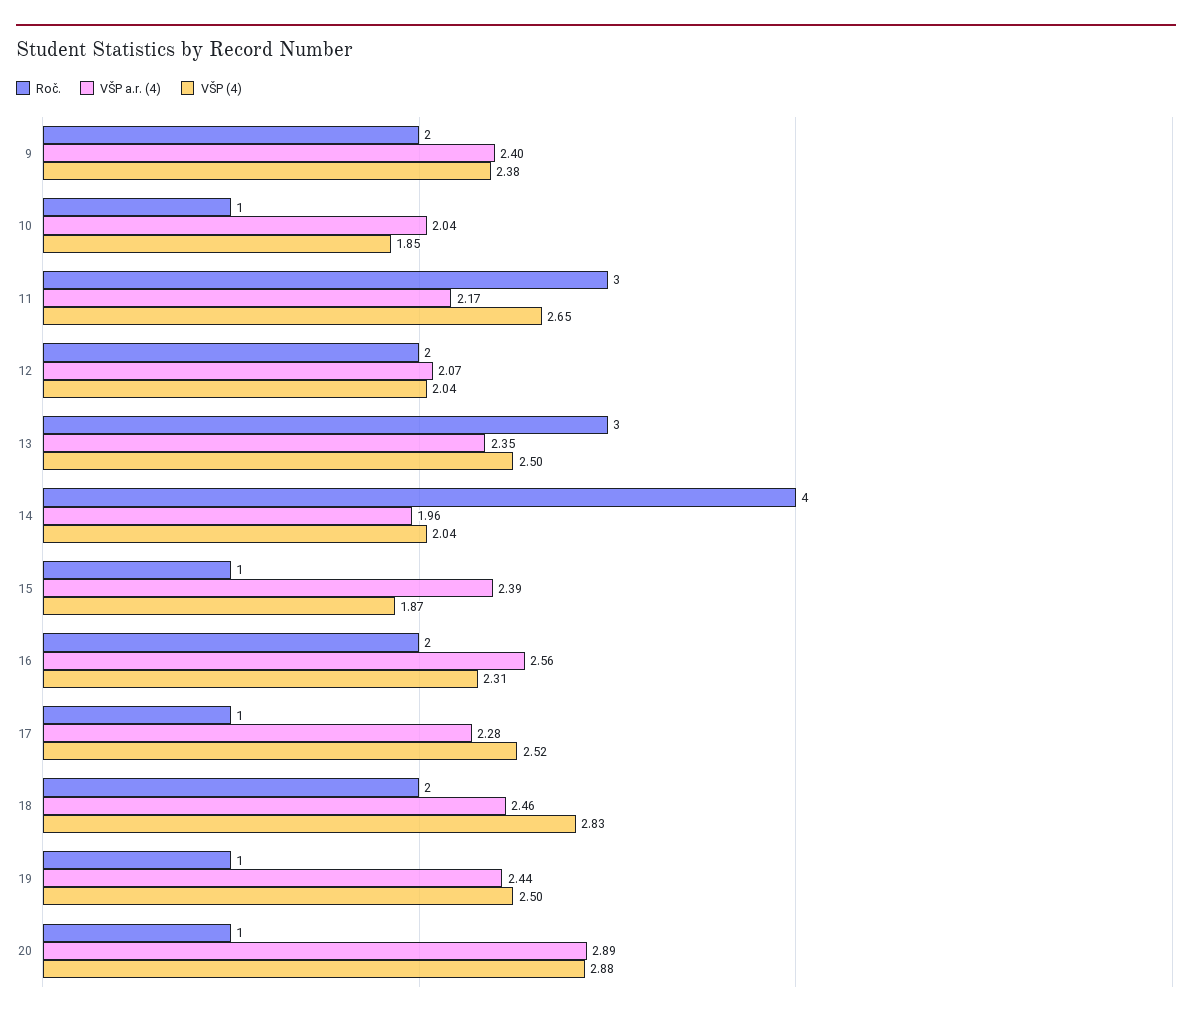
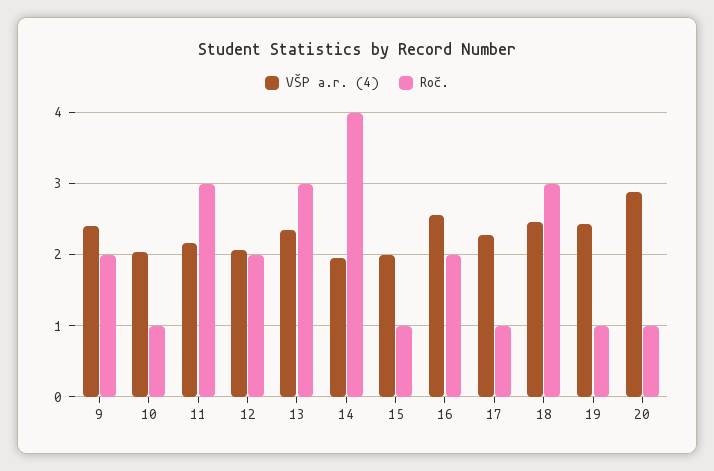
  {
    "Roč.": {
      "9": 2,
      "10": 1,
      "11": 3,
      "12": 2,
      "13": 3,
      "14": 4,
      "15": 1,
      "16": 2,
      "17": 1,
-     "18": 2,
+     "18": 3,
      "19": 1,
      "20": 1
    },
    "VŠP a.r. (4)": {
      "9": 2.4,
      "10": 2.04,
      "11": 2.17,
      "12": 2.07,
      "13": 2.35,
      "14": 1.96,
-     "15": 2.39,
+     "15": 2,
      "16": 2.56,
      "17": 2.28,
      "18": 2.46,
      "19": 2.44,
      "20": 2.89
-   },
+   }
-   "VŠP (4)": {
-     "9": 2.38,
-     "10": 1.85,
-     "11": 2.65,
-     "12": 2.04,
-     "13": 2.5,
-     "14": 2.04,
-     "15": 1.87,
-     "16": 2.31,
-     "17": 2.52,
-     "18": 2.83,
-     "19": 2.5,
-     "20": 2.88
-   }
  }

